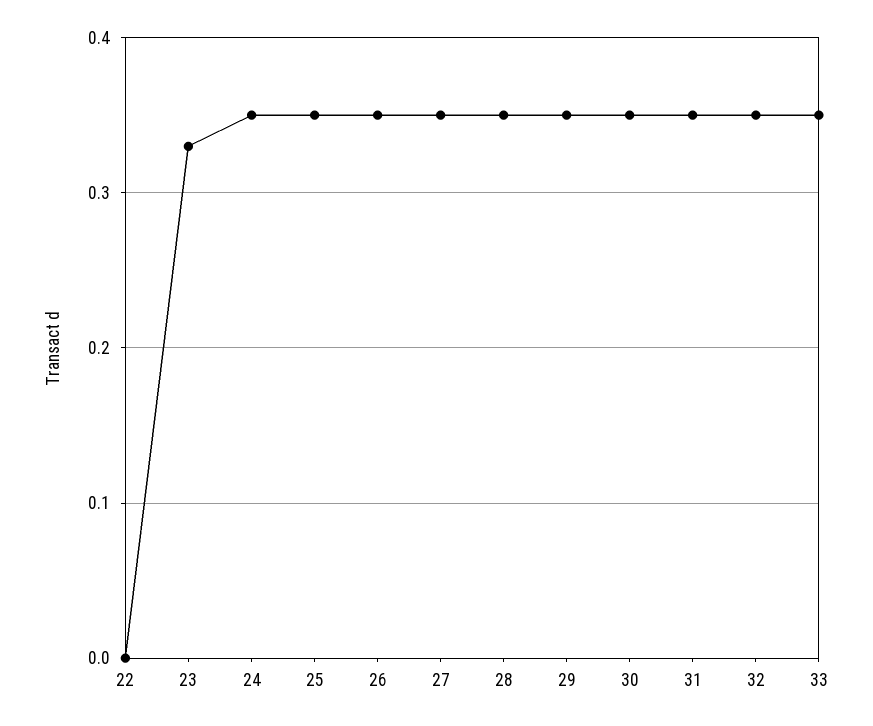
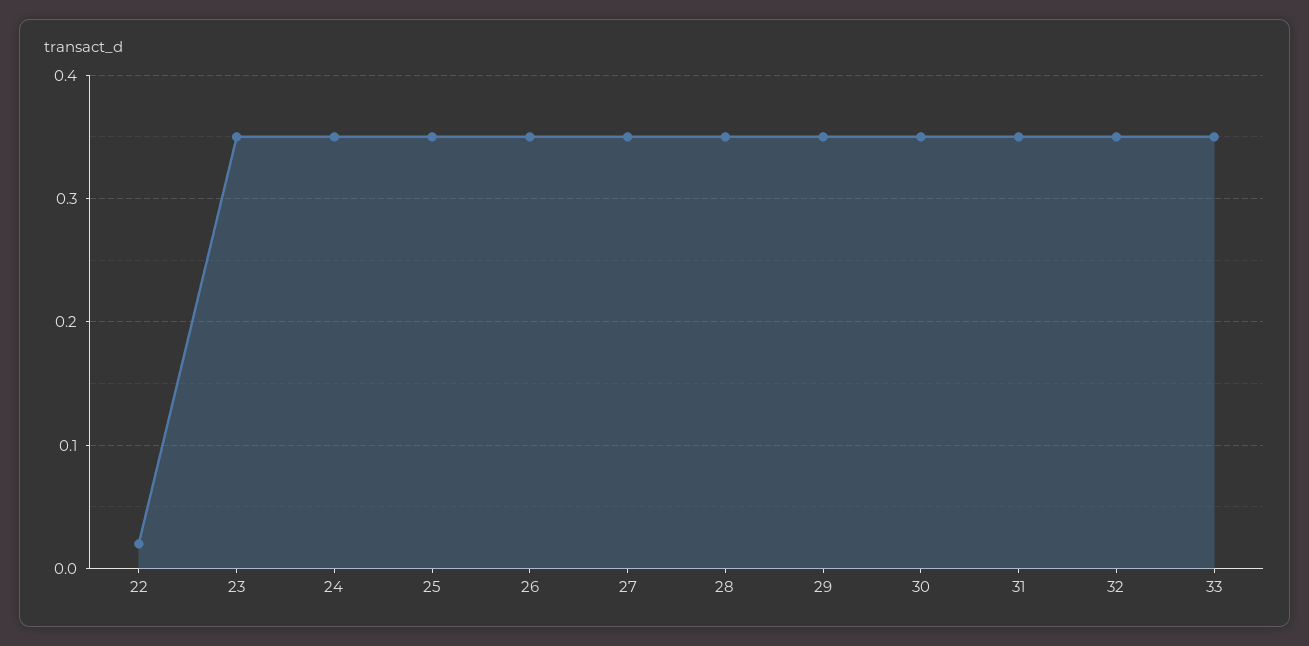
  {
-   "22": 0,
+   "22": 0.02,
-   "23": 0.33,
+   "23": 0.35,
    "24": 0.35,
    "25": 0.35,
    "26": 0.35,
    "27": 0.35,
    "28": 0.35,
    "29": 0.35,
    "30": 0.35,
    "31": 0.35,
    "32": 0.35,
    "33": 0.35
  }

